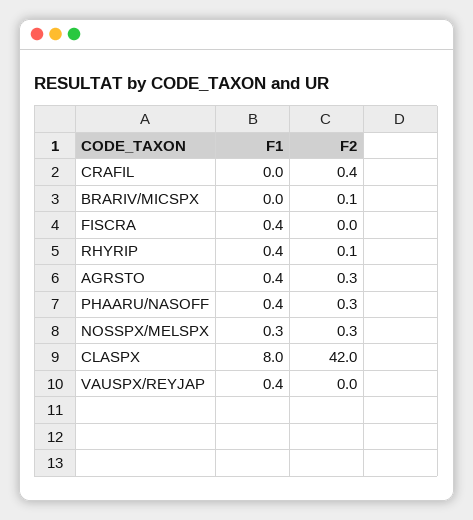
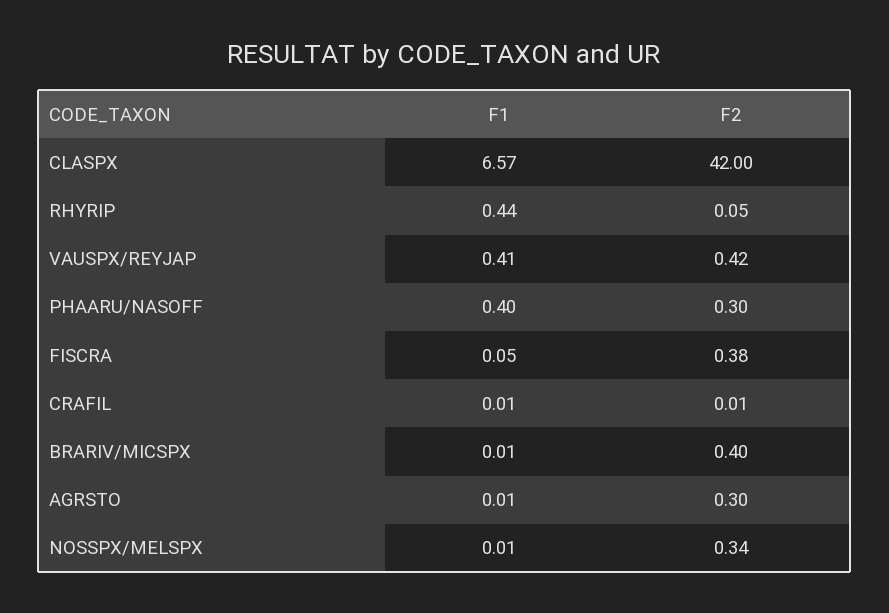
  {
    "F1": {
      "CRAFIL": 0.01,
      "BRARIV/MICSPX": 0.01,
-     "FISCRA": 0.4,
+     "FISCRA": 0.05,
      "RHYRIP": 0.44,
-     "AGRSTO": 0.4,
+     "AGRSTO": 0.01,
      "PHAARU/NASOFF": 0.4,
-     "NOSSPX/MELSPX": 0.3,
+     "NOSSPX/MELSPX": 0.01,
-     "CLASPX": 8,
+     "CLASPX": 6.57,
      "VAUSPX/REYJAP": 0.41
    },
    "F2": {
-     "CRAFIL": 0.4,
+     "CRAFIL": 0.01,
-     "BRARIV/MICSPX": 0.1,
+     "BRARIV/MICSPX": 0.4,
-     "FISCRA": 0,
+     "FISCRA": 0.38,
      "RHYRIP": 0.05,
      "AGRSTO": 0.3,
      "PHAARU/NASOFF": 0.3,
      "NOSSPX/MELSPX": 0.34,
      "CLASPX": 42,
-     "VAUSPX/REYJAP": 0
+     "VAUSPX/REYJAP": 0.42
    }
  }

